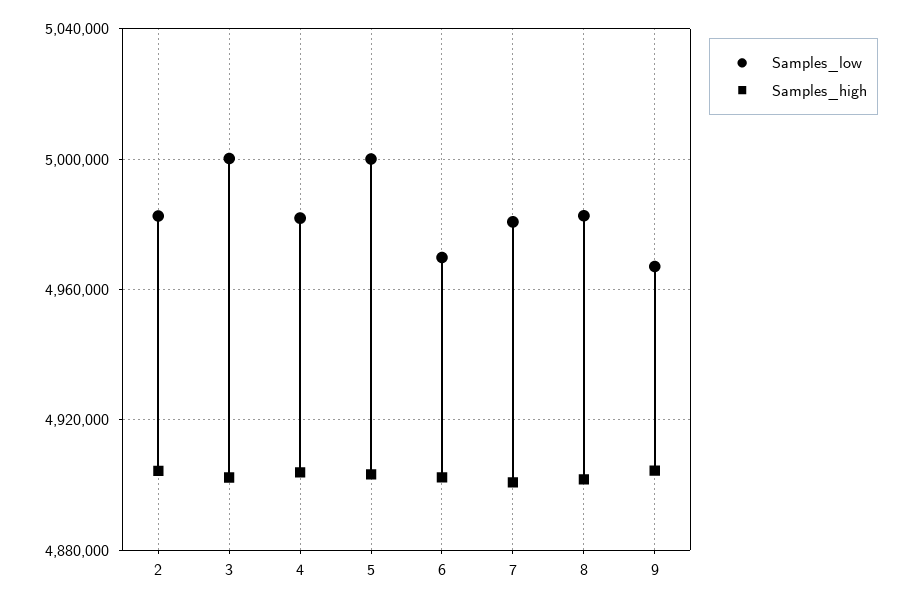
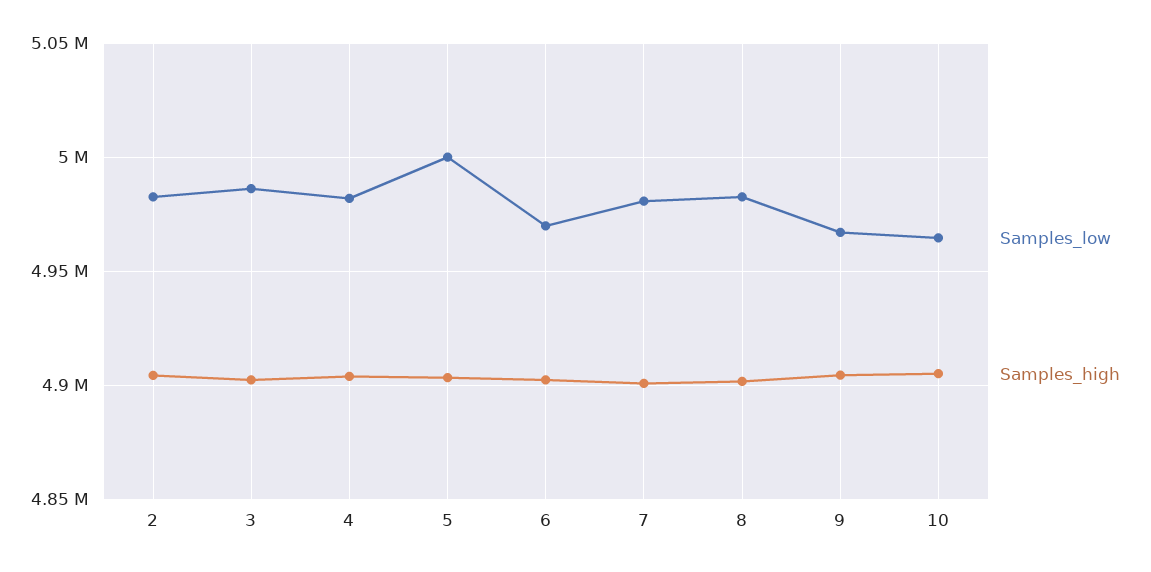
  {
    "Samples_low": {
      "2": 4985000,
-     "3": 5000000,
+     "3": 4985000,
      "4": 4980000,
      "5": 5000000,
      "6": 4970000,
      "7": 4980000,
      "8": 4985000,
-     "9": 4965000
+     "9": 4965000,
+     "10": 4965000
    },
    "Samples_high": {
      "2": 4905000,
      "3": 4900000,
      "4": 4905000,
      "5": 4905000,
      "6": 4900000,
      "7": 4900000,
      "8": 4900000,
-     "9": 4905000
+     "9": 4905000,
+     "10": 4905000
    }
  }

